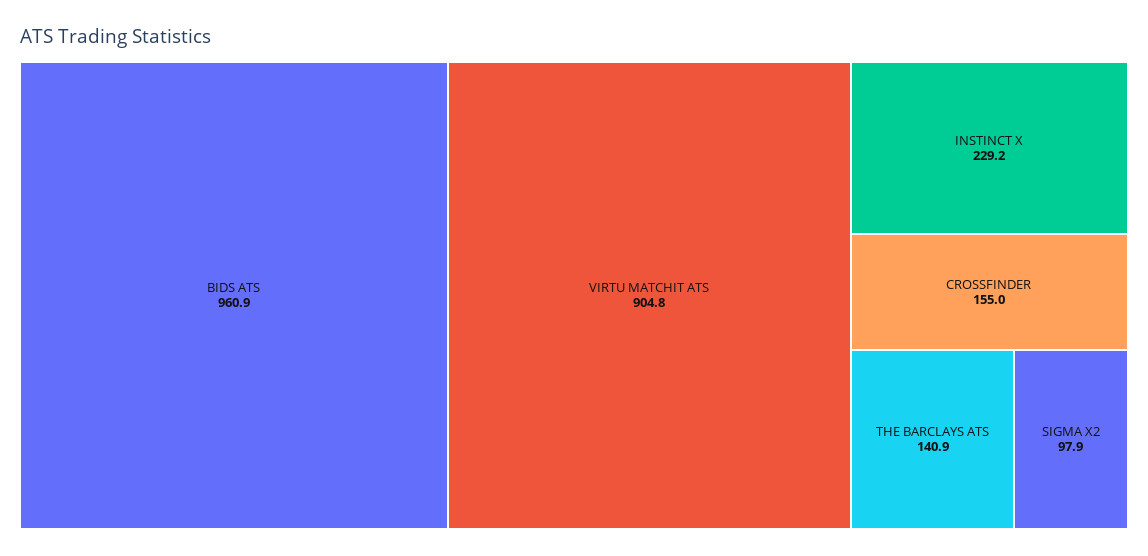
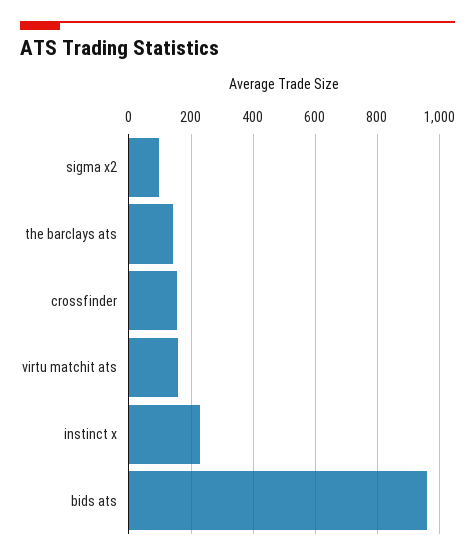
  {
    "BIDS ATS": 960.9,
-   "VIRTU MATCHIT ATS": 904.8,
+   "VIRTU MATCHIT ATS": 160,
    "INSTINCT X": 229.2,
    "CROSSFINDER": 155,
    "THE BARCLAYS ATS": 140.9,
    "SIGMA X2": 97.9
  }

